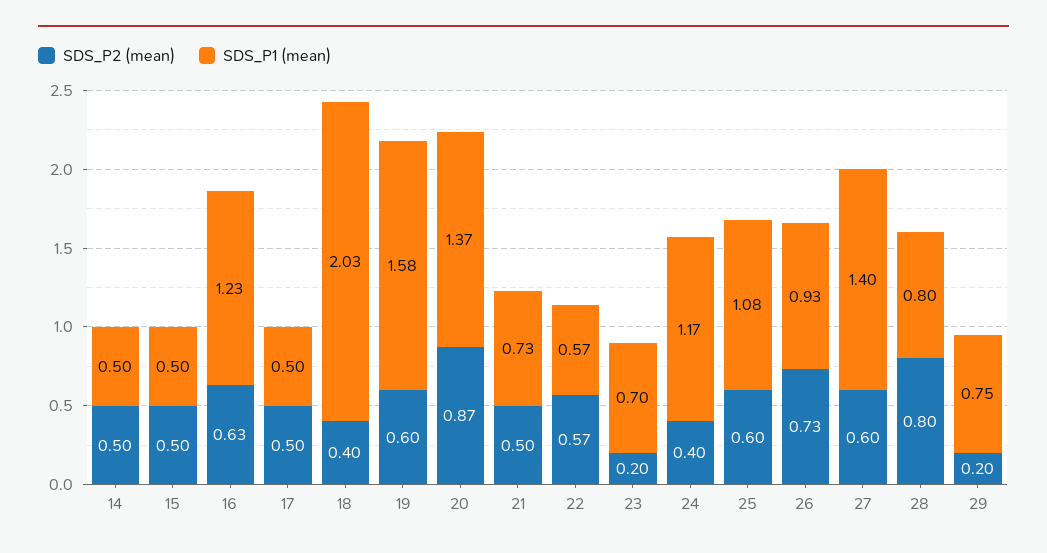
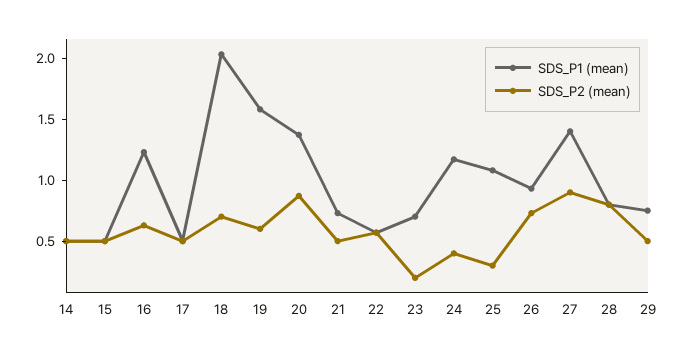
  {
    "SDS_P2 (mean)": {
      "14": 0.5,
      "15": 0.5,
      "16": 0.63,
      "17": 0.5,
-     "18": 0.4,
+     "18": 0.7,
      "19": 0.6,
      "20": 0.87,
      "21": 0.5,
      "22": 0.57,
      "23": 0.2,
      "24": 0.4,
-     "25": 0.6,
+     "25": 0.3,
      "26": 0.73,
-     "27": 0.6,
+     "27": 0.9,
      "28": 0.8,
-     "29": 0.2
+     "29": 0.5
    },
    "SDS_P1 (mean)": {
      "14": 0.5,
      "15": 0.5,
      "16": 1.23,
      "17": 0.5,
      "18": 2.03,
      "19": 1.58,
      "20": 1.37,
      "21": 0.73,
      "22": 0.57,
      "23": 0.7,
      "24": 1.17,
      "25": 1.08,
      "26": 0.93,
      "27": 1.4,
      "28": 0.8,
      "29": 0.75
    }
  }

